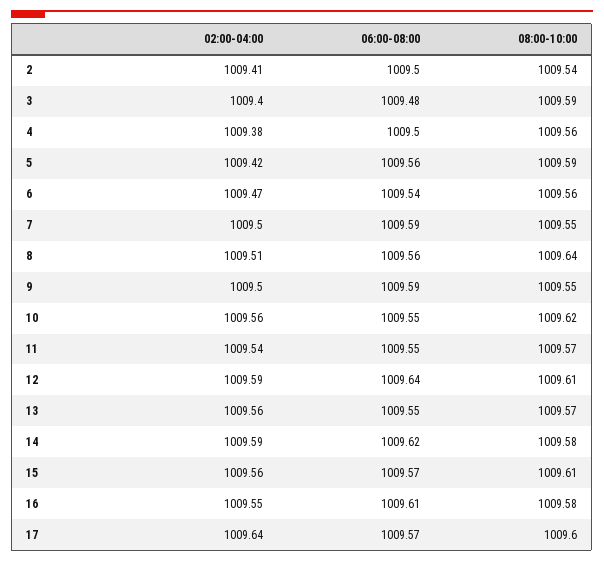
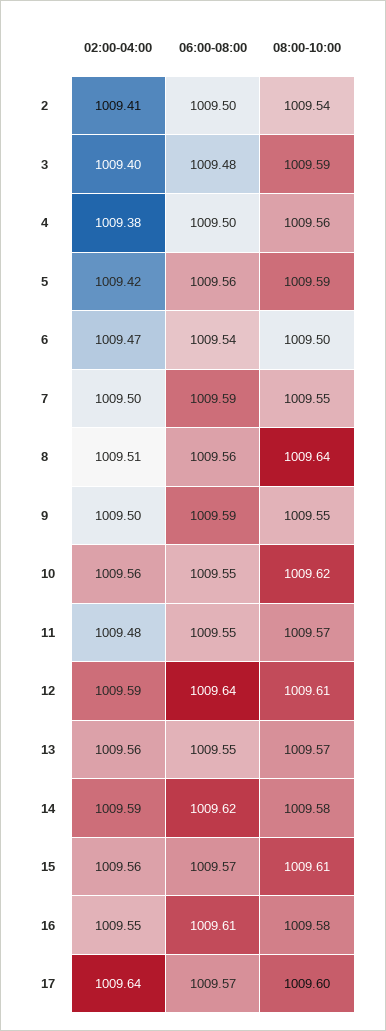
  {
    "02:00-04:00": {
      "2": 1009.41,
      "3": 1009.4,
      "4": 1009.38,
      "5": 1009.42,
      "6": 1009.47,
      "7": 1009.5,
      "8": 1009.51,
      "9": 1009.5,
      "10": 1009.56,
-     "11": 1009.54,
+     "11": 1009.48,
      "12": 1009.59,
      "13": 1009.56,
      "14": 1009.59,
      "15": 1009.56,
      "16": 1009.55,
      "17": 1009.64
    },
    "06:00-08:00": {
      "2": 1009.5,
      "3": 1009.48,
      "4": 1009.5,
      "5": 1009.56,
      "6": 1009.54,
      "7": 1009.59,
      "8": 1009.56,
      "9": 1009.59,
      "10": 1009.55,
      "11": 1009.55,
      "12": 1009.64,
      "13": 1009.55,
      "14": 1009.62,
      "15": 1009.57,
      "16": 1009.61,
      "17": 1009.57
    },
    "08:00-10:00": {
      "2": 1009.54,
      "3": 1009.59,
      "4": 1009.56,
      "5": 1009.59,
-     "6": 1009.56,
+     "6": 1009.5,
      "7": 1009.55,
      "8": 1009.64,
      "9": 1009.55,
      "10": 1009.62,
      "11": 1009.57,
      "12": 1009.61,
      "13": 1009.57,
      "14": 1009.58,
      "15": 1009.61,
      "16": 1009.58,
      "17": 1009.6
    }
  }

